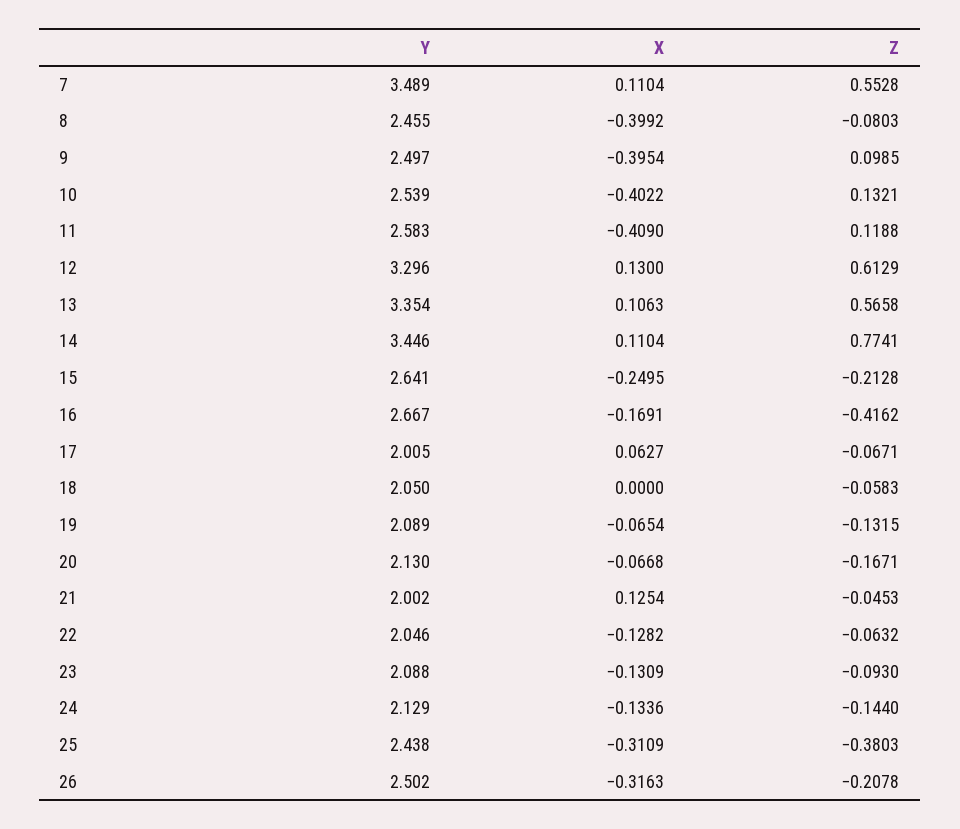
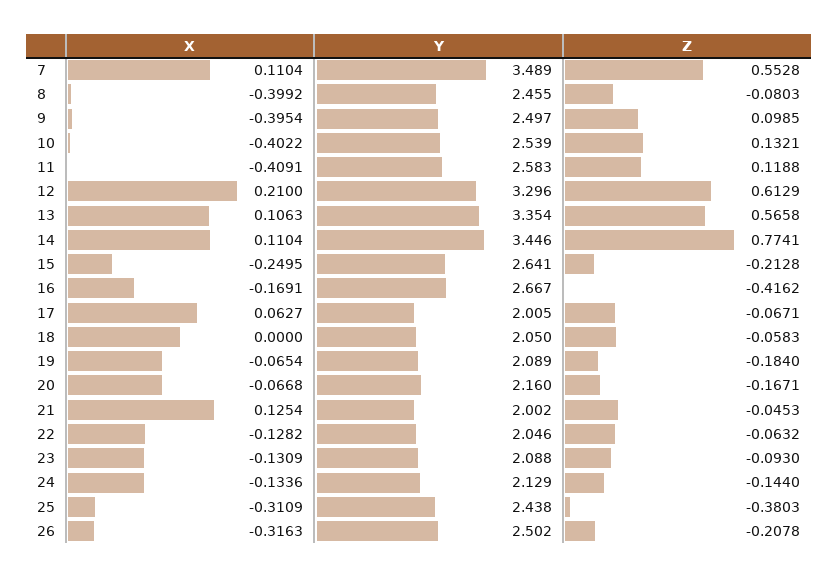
  {
    "Y": {
      "7": 3.489,
      "8": 2.455,
      "9": 2.497,
      "10": 2.539,
      "11": 2.583,
      "12": 3.296,
      "13": 3.354,
      "14": 3.446,
      "15": 2.641,
      "16": 2.667,
      "17": 2.005,
      "18": 2.05,
      "19": 2.089,
-     "20": 2.13,
+     "20": 2.16,
      "21": 2.002,
      "22": 2.046,
      "23": 2.088,
      "24": 2.129,
      "25": 2.438,
      "26": 2.502
    },
    "X": {
      "7": 0.1104,
      "8": -0.3992,
      "9": -0.3954,
      "10": -0.4022,
-     "11": -0.409,
+     "11": -0.4091,
-     "12": 0.13,
+     "12": 0.21,
      "13": 0.1063,
      "14": 0.1104,
      "15": -0.2495,
      "16": -0.1691,
      "17": 0.0627,
      "18": 0,
      "19": -0.0654,
      "20": -0.0668,
      "21": 0.1254,
      "22": -0.1282,
      "23": -0.1309,
      "24": -0.1336,
      "25": -0.3109,
      "26": -0.3163
    },
    "Z": {
      "7": 0.5528,
      "8": -0.0803,
      "9": 0.0985,
      "10": 0.1321,
      "11": 0.1188,
      "12": 0.6129,
      "13": 0.5658,
      "14": 0.7741,
      "15": -0.2128,
      "16": -0.4162,
      "17": -0.0671,
      "18": -0.0583,
-     "19": -0.1315,
+     "19": -0.184,
      "20": -0.1671,
      "21": -0.0453,
      "22": -0.0632,
      "23": -0.093,
      "24": -0.144,
      "25": -0.3803,
      "26": -0.2078
    }
  }

